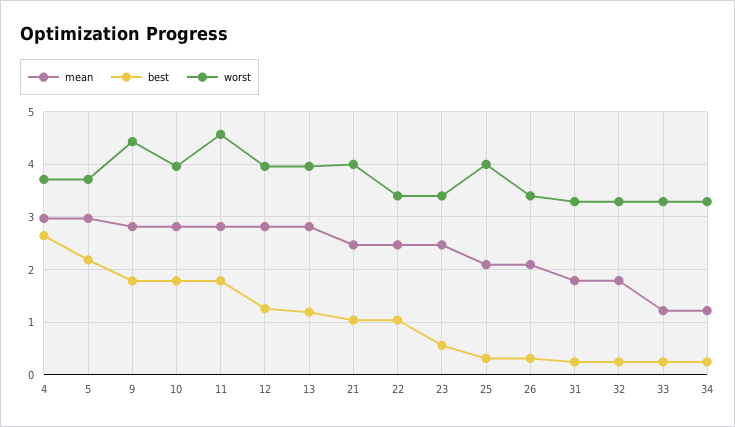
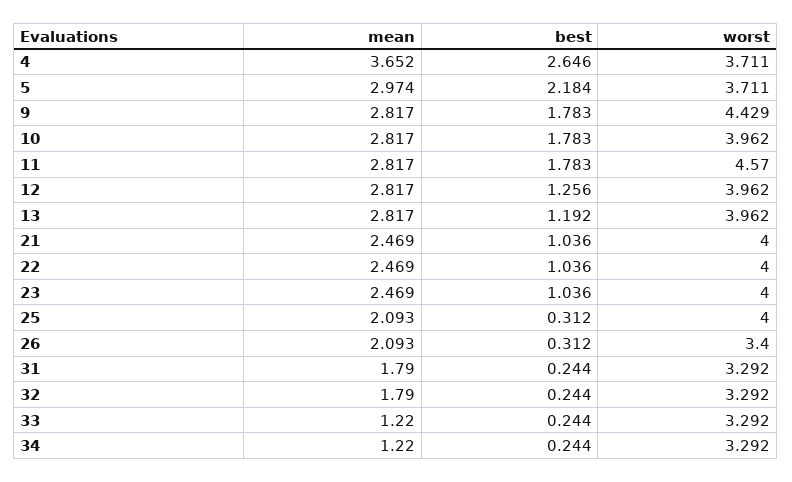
  {
    "mean": {
-     "4": 3,
+     "4": 3.652,
      "5": 2.974,
      "9": 2.817,
      "10": 2.817,
      "11": 2.817,
      "12": 2.817,
      "13": 2.817,
      "21": 2.469,
      "22": 2.469,
      "23": 2.469,
      "25": 2.093,
      "26": 2.093,
      "31": 1.79,
      "32": 1.79,
      "33": 1.22,
      "34": 1.22
    },
    "best": {
      "4": 2.646,
      "5": 2.184,
      "9": 1.783,
      "10": 1.783,
      "11": 1.783,
      "12": 1.256,
      "13": 1.192,
      "21": 1.036,
      "22": 1.036,
-     "23": 0.6,
+     "23": 1.036,
      "25": 0.312,
      "26": 0.312,
      "31": 0.244,
      "32": 0.244,
      "33": 0.244,
      "34": 0.244
    },
    "worst": {
      "4": 3.711,
      "5": 3.711,
      "9": 4.429,
      "10": 3.962,
      "11": 4.57,
      "12": 3.962,
      "13": 3.962,
      "21": 4,
-     "22": 3.4,
+     "22": 4,
-     "23": 3.4,
+     "23": 4,
      "25": 4,
      "26": 3.4,
      "31": 3.292,
      "32": 3.292,
      "33": 3.292,
      "34": 3.292
    }
  }

